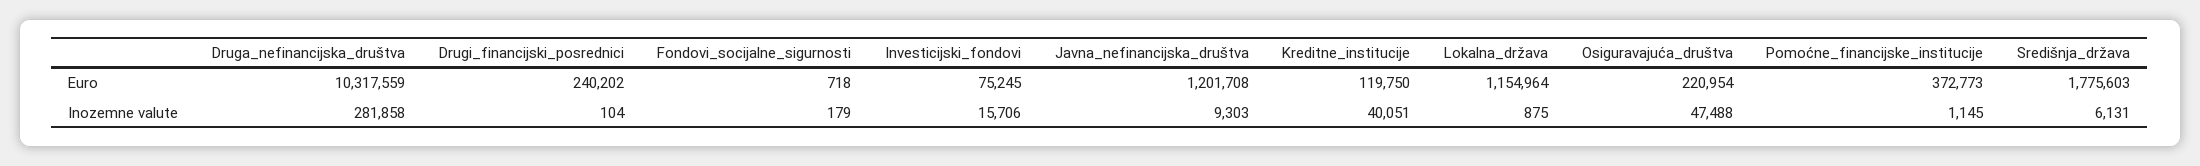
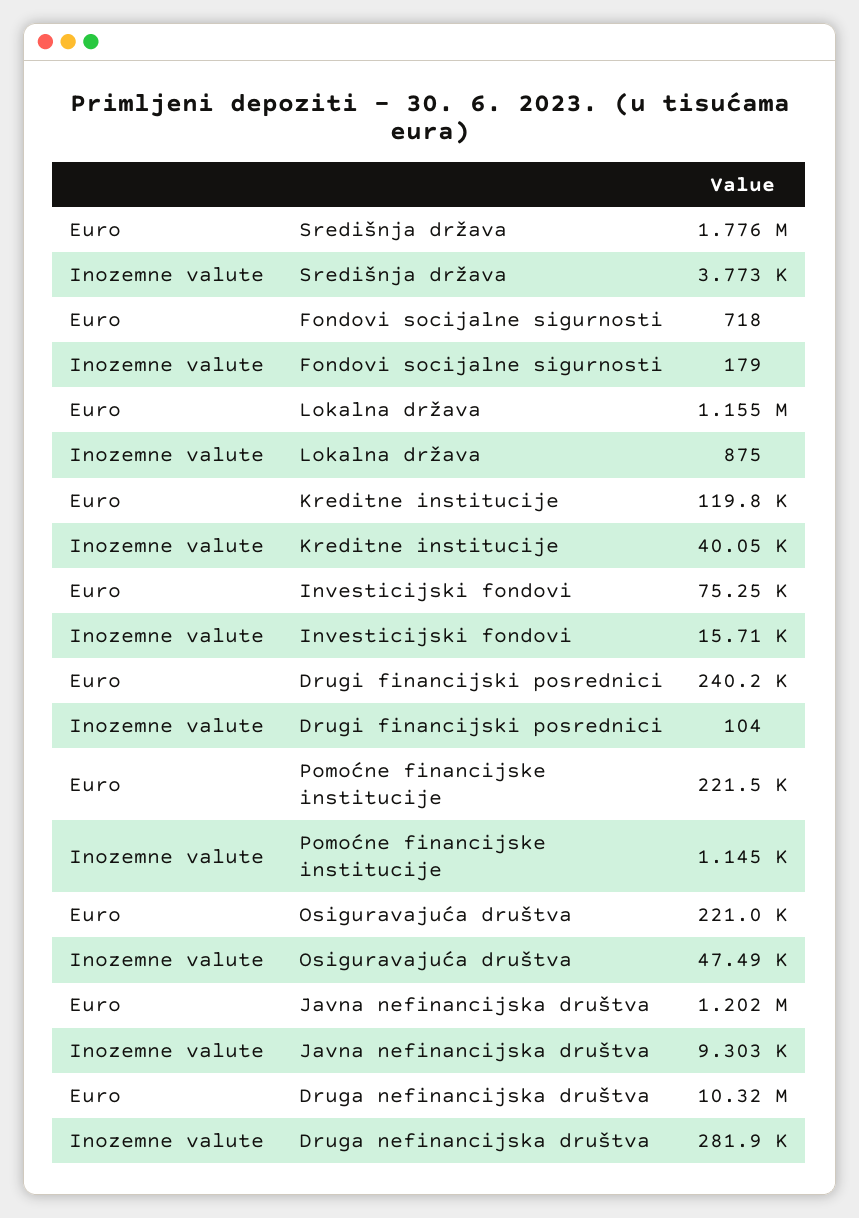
  {
    "Druga_nefinancijska_društva": {
      "Euro": 10317559,
      "Inozemne valute": 281858
    },
    "Drugi_financijski_posrednici": {
      "Euro": 240202,
      "Inozemne valute": 104
    },
    "Fondovi_socijalne_sigurnosti": {
      "Euro": 718,
      "Inozemne valute": 179
    },
    "Investicijski_fondovi": {
      "Euro": 75245,
      "Inozemne valute": 15706
    },
    "Javna_nefinancijska_društva": {
      "Euro": 1201708,
      "Inozemne valute": 9303
    },
    "Kreditne_institucije": {
      "Euro": 119750,
      "Inozemne valute": 40051
    },
    "Lokalna_država": {
      "Euro": 1154964,
      "Inozemne valute": 875
    },
    "Osiguravajuća_društva": {
      "Euro": 220954,
      "Inozemne valute": 47488
    },
    "Pomoćne_financijske_institucije": {
-     "Euro": 372773,
+     "Euro": 221500,
      "Inozemne valute": 1145
    },
    "Središnja_država": {
      "Euro": 1775603,
-     "Inozemne valute": 6131
+     "Inozemne valute": 3773
    }
  }

